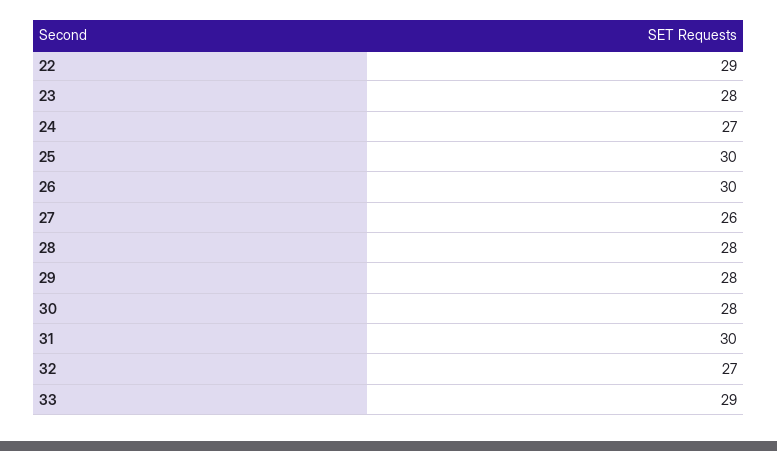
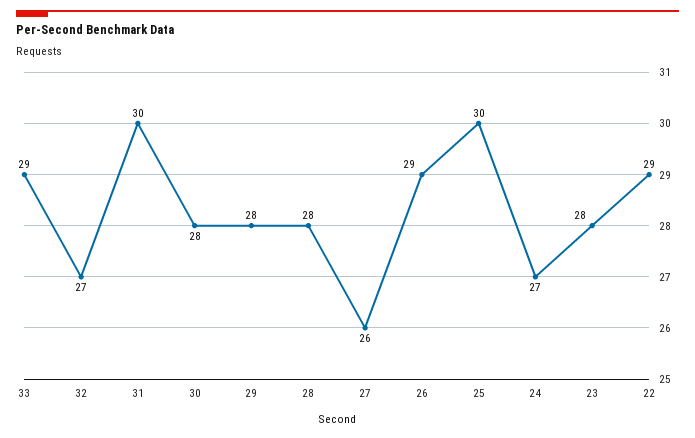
  {
    "22": 29,
    "23": 28,
    "24": 27,
    "25": 30,
-   "26": 30,
+   "26": 29,
    "27": 26,
    "28": 28,
    "29": 28,
    "30": 28,
    "31": 30,
    "32": 27,
    "33": 29
  }

